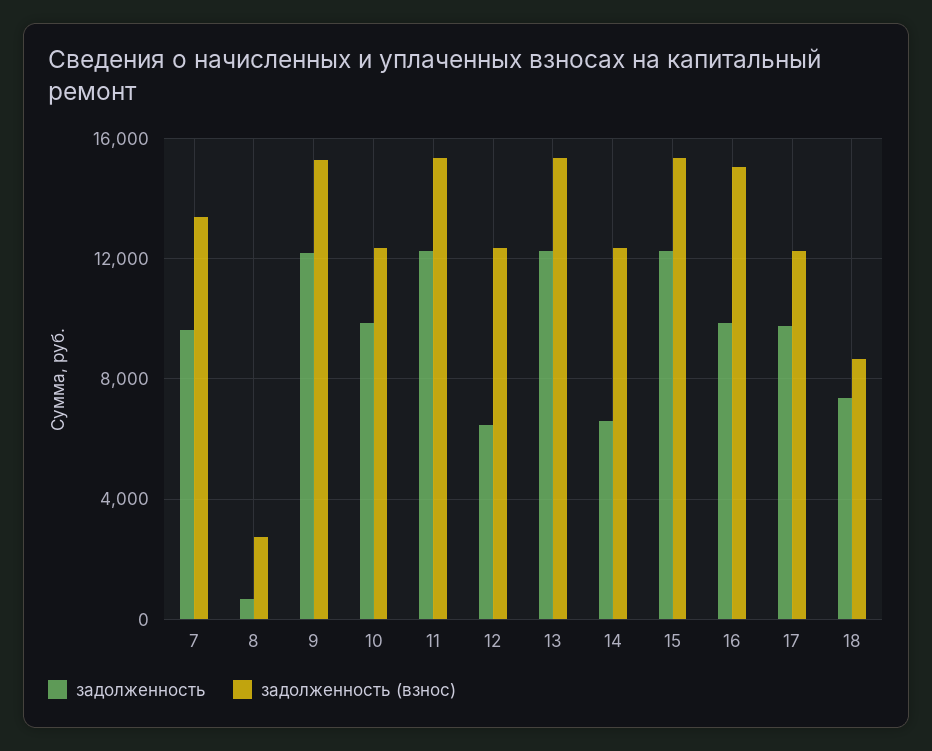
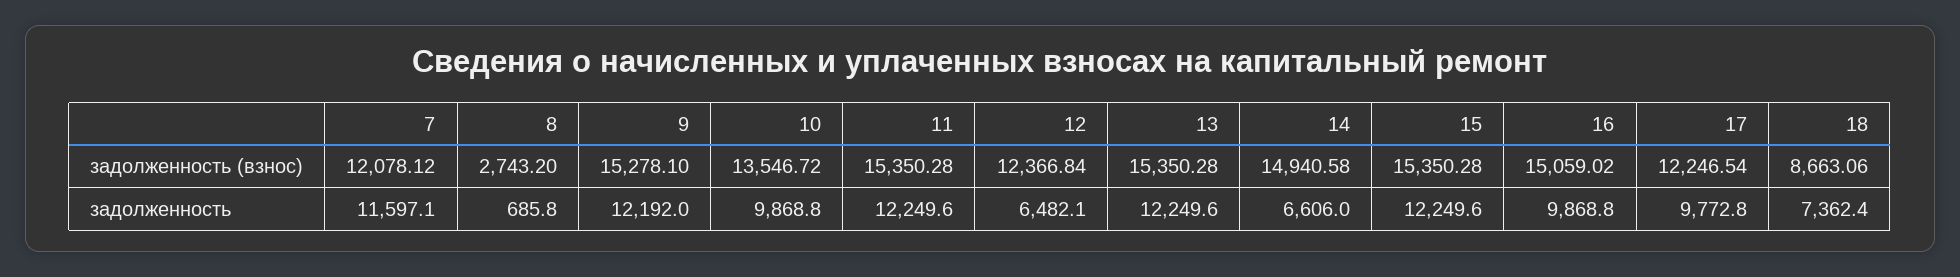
  {
    "задолженность": {
-     "7": 9500,
+     "7": 11597.1,
      "8": 685.8,
      "9": 12192,
      "10": 9868.8,
      "11": 12249.6,
      "12": 6482.1,
      "13": 12249.6,
      "14": 6606,
      "15": 12249.6,
      "16": 9868.8,
      "17": 9772.8,
      "18": 7362.4
    },
    "задолженность (взнос)": {
-     "7": 13500,
+     "7": 12078.12,
      "8": 2743.2,
      "9": 15278.1,
-     "10": 12500,
+     "10": 13546.72,
      "11": 15350.28,
      "12": 12366.84,
      "13": 15350.28,
-     "14": 12500,
+     "14": 14940.58,
      "15": 15350.28,
      "16": 15059.02,
      "17": 12246.54,
      "18": 8663.06
    }
  }

